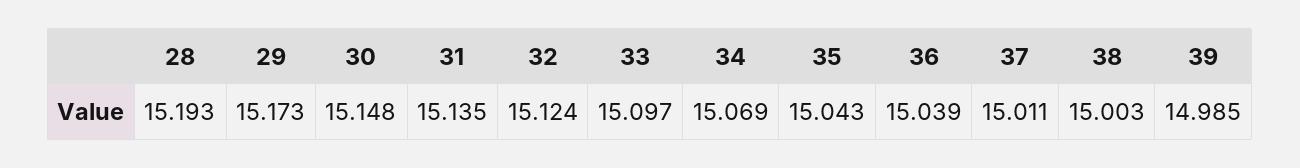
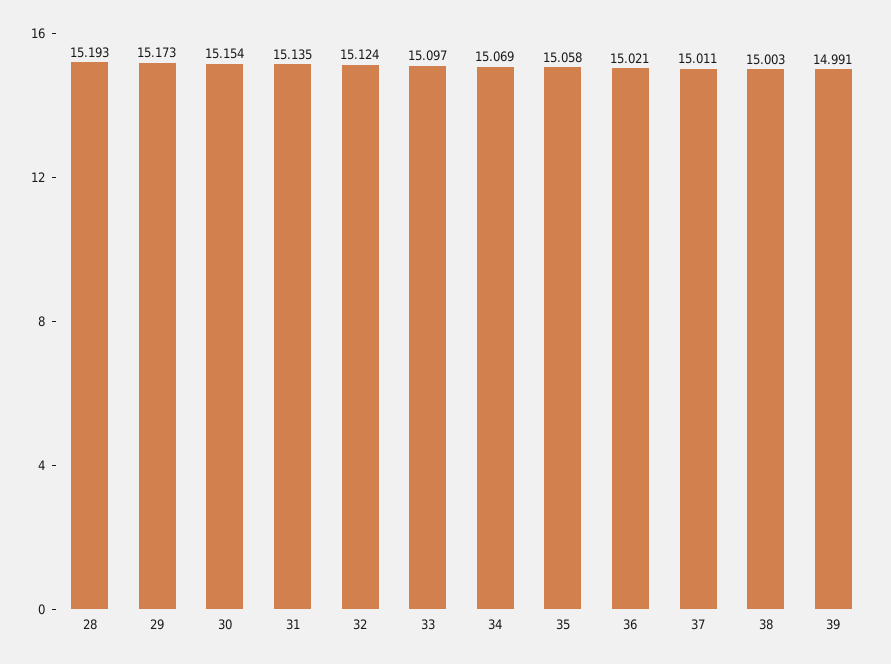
  {
    "28": 15.193,
    "29": 15.173,
-   "30": 15.148,
+   "30": 15.154,
    "31": 15.135,
    "32": 15.124,
    "33": 15.097,
    "34": 15.069,
-   "35": 15.043,
+   "35": 15.058,
-   "36": 15.039,
+   "36": 15.021,
    "37": 15.011,
    "38": 15.003,
-   "39": 14.985
+   "39": 14.991
  }

